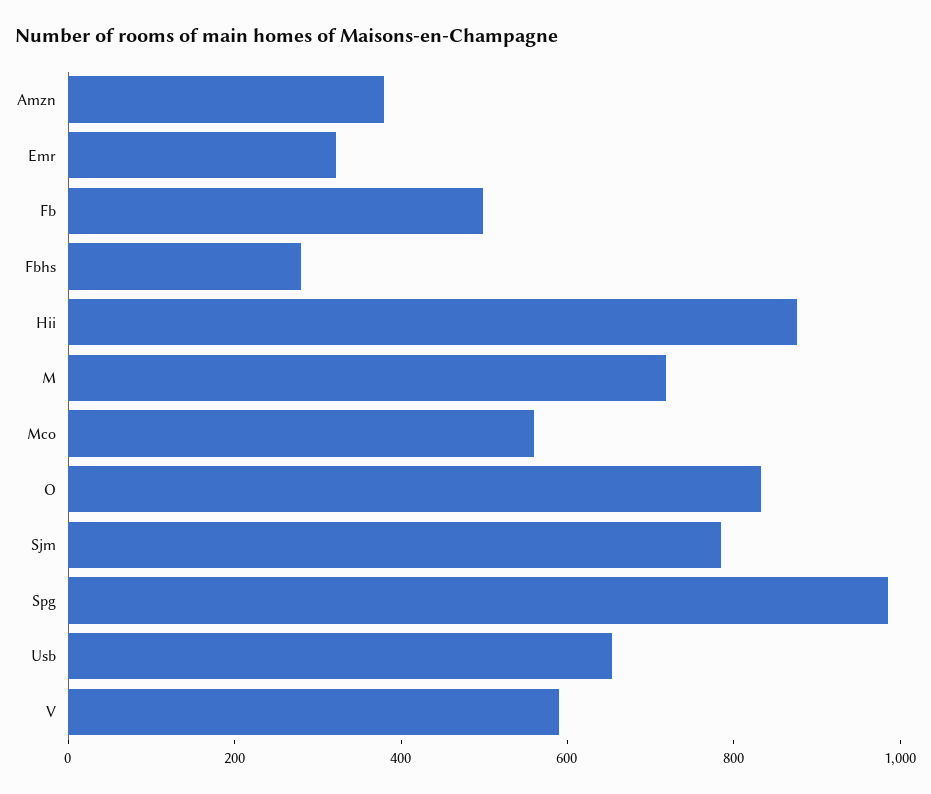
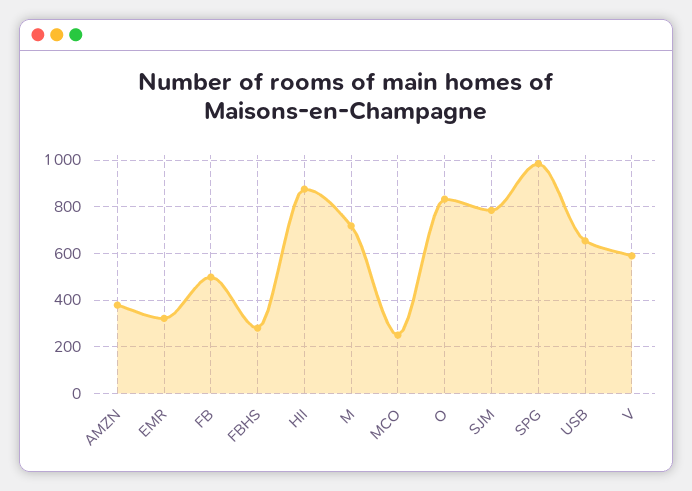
  {
    "Amzn": 400,
    "Emr": 300,
    "Fb": 500,
    "Fbhs": 300,
    "Hii": 900,
    "M": 700,
-   "Mco": 550,
+   "Mco": 250,
    "O": 850,
    "Sjm": 800,
    "Spg": 1000,
    "Usb": 650,
    "V": 600
  }

